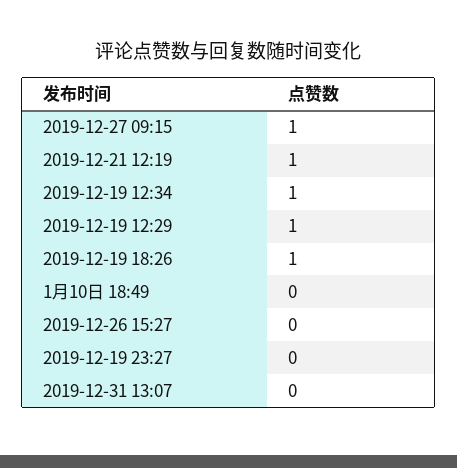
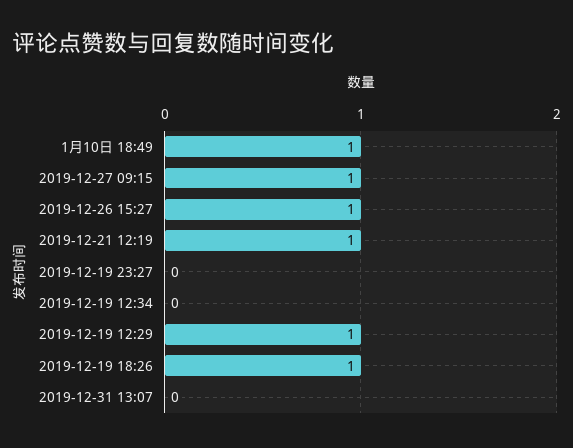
  {
    "2019-12-27 09:15": 1,
    "2019-12-21 12:19": 1,
-   "2019-12-19 12:34": 1,
+   "2019-12-19 12:34": 0,
    "2019-12-19 12:29": 1,
    "2019-12-19 18:26": 1,
-   "1月10日 18:49": 0,
+   "1月10日 18:49": 1,
-   "2019-12-26 15:27": 0,
+   "2019-12-26 15:27": 1,
    "2019-12-19 23:27": 0,
    "2019-12-31 13:07": 0
  }

